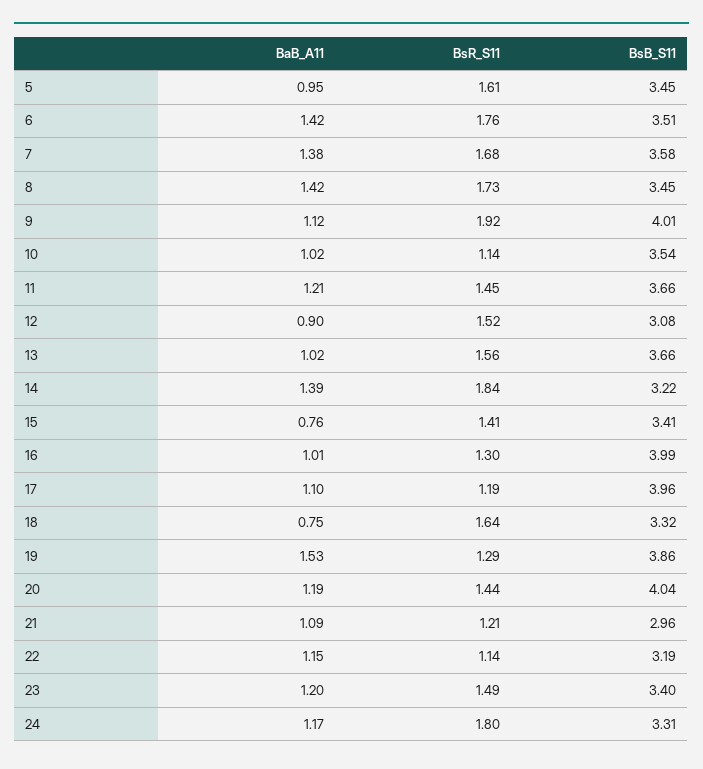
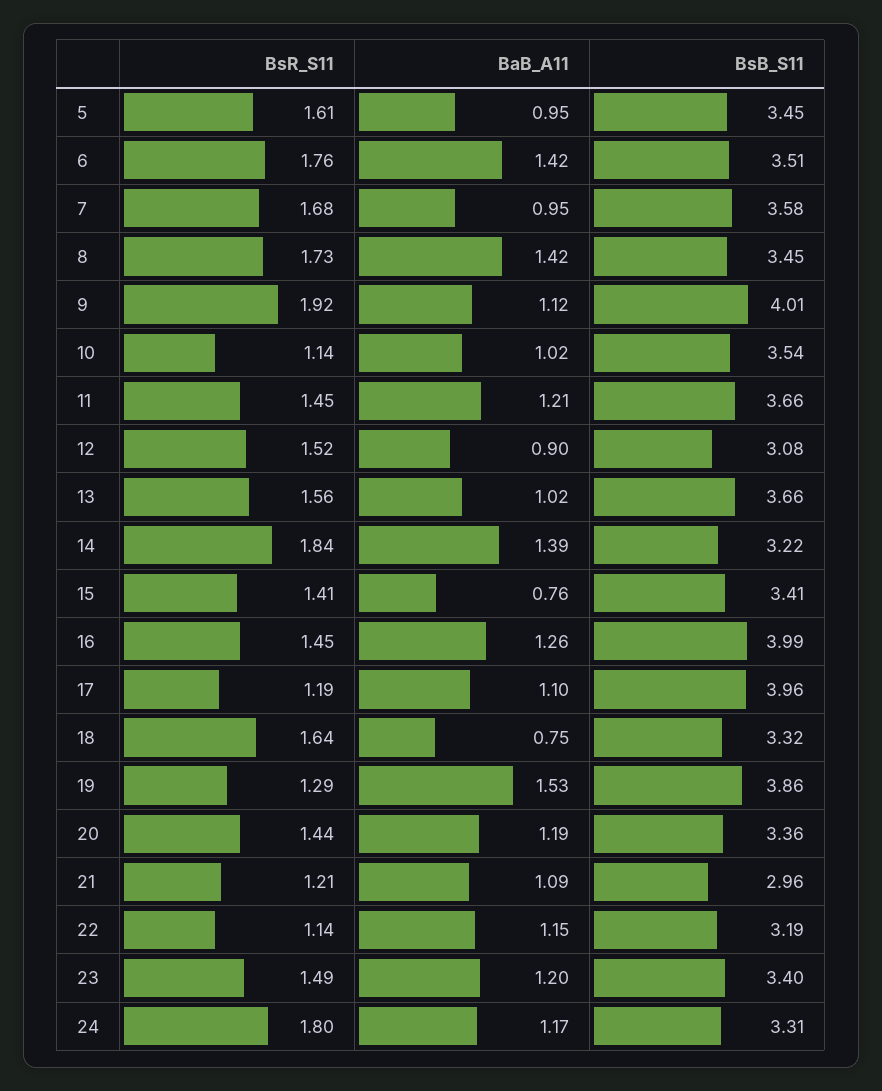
  {
    "BaB_A11": {
      "5": 0.95,
      "6": 1.42,
-     "7": 1.38,
+     "7": 0.95,
      "8": 1.42,
      "9": 1.12,
      "10": 1.02,
      "11": 1.21,
      "12": 0.9,
      "13": 1.02,
      "14": 1.39,
      "15": 0.76,
-     "16": 1.01,
+     "16": 1.26,
      "17": 1.1,
      "18": 0.75,
      "19": 1.53,
      "20": 1.19,
      "21": 1.09,
      "22": 1.15,
      "23": 1.2,
      "24": 1.17
    },
    "BsR_S11": {
      "5": 1.61,
      "6": 1.76,
      "7": 1.68,
      "8": 1.73,
      "9": 1.92,
      "10": 1.14,
      "11": 1.45,
      "12": 1.52,
      "13": 1.56,
      "14": 1.84,
      "15": 1.41,
-     "16": 1.3,
+     "16": 1.45,
      "17": 1.19,
      "18": 1.64,
      "19": 1.29,
      "20": 1.44,
      "21": 1.21,
      "22": 1.14,
      "23": 1.49,
      "24": 1.8
    },
    "BsB_S11": {
      "5": 3.45,
      "6": 3.51,
      "7": 3.58,
      "8": 3.45,
      "9": 4.01,
      "10": 3.54,
      "11": 3.66,
      "12": 3.08,
      "13": 3.66,
      "14": 3.22,
      "15": 3.41,
      "16": 3.99,
      "17": 3.96,
      "18": 3.32,
      "19": 3.86,
-     "20": 4.04,
+     "20": 3.36,
      "21": 2.96,
      "22": 3.19,
      "23": 3.4,
      "24": 3.31
    }
  }

